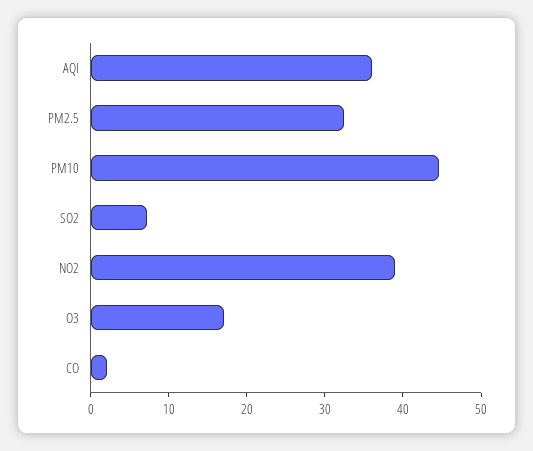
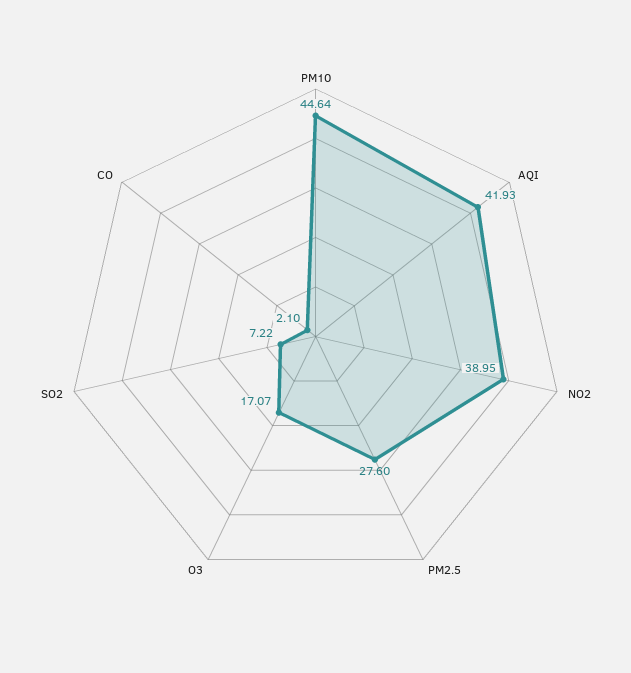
  {
-   "AQI": 36,
+   "AQI": 41.93,
-   "PM2.5": 32,
+   "PM2.5": 27.6,
    "PM10": 44.64,
    "SO2": 7.22,
    "NO2": 38.95,
    "O3": 17.07,
    "CO": 2.1
  }

